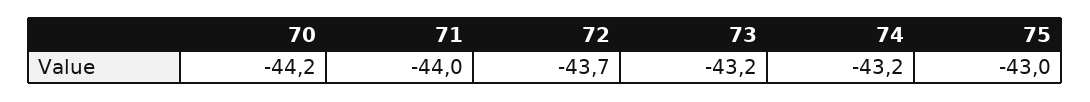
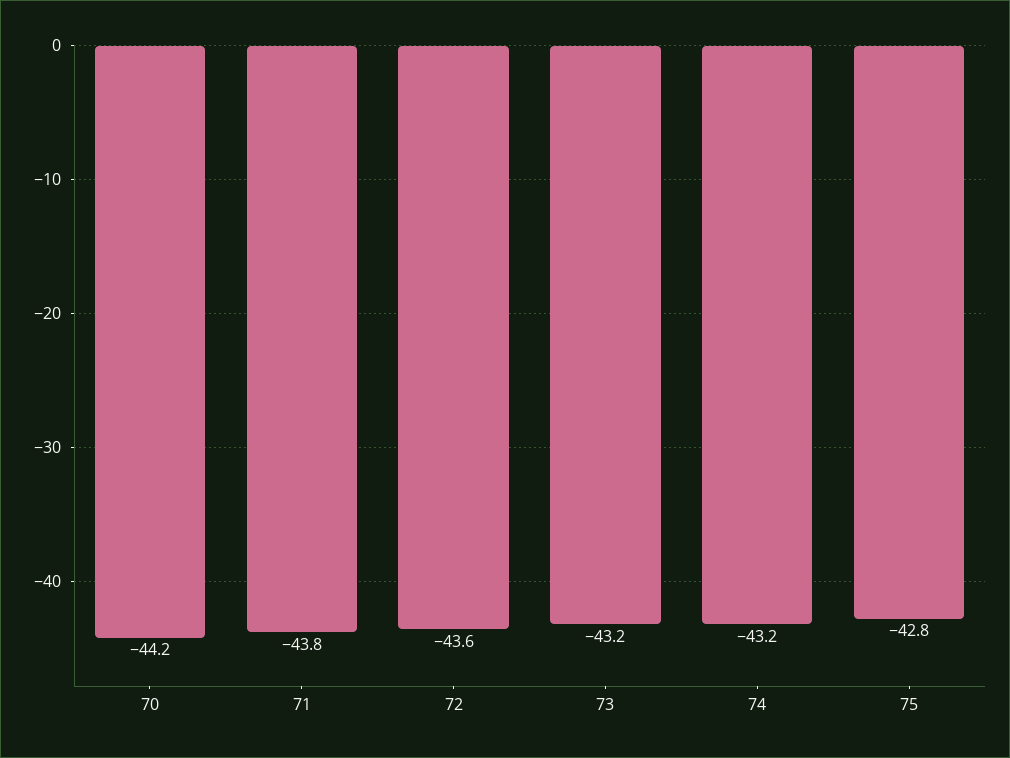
  {
    "70": -44.2,
-   "71": -44,
+   "71": -43.8,
-   "72": -43.7,
+   "72": -43.6,
    "73": -43.2,
    "74": -43.2,
-   "75": -43
+   "75": -42.8
  }

